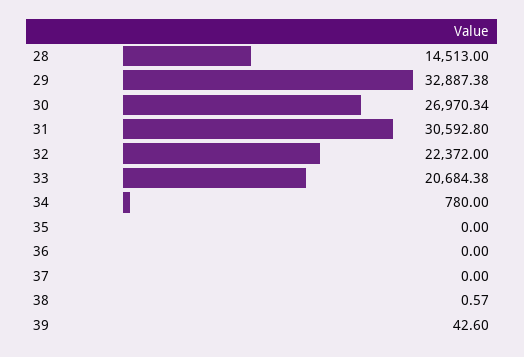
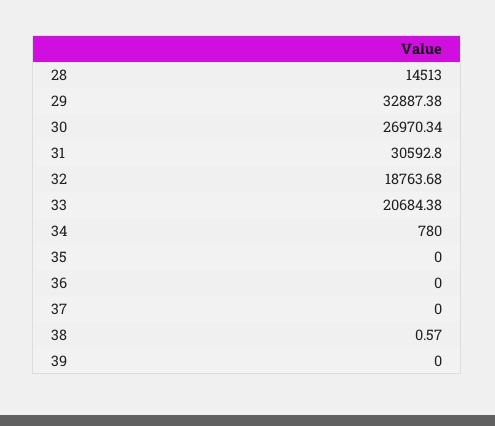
  {
    "28": 14513,
    "29": 32887.38,
    "30": 26970.34,
    "31": 30592.8,
-   "32": 22372,
+   "32": 18763.68,
    "33": 20684.38,
    "34": 780,
    "35": 0,
    "36": 0,
    "37": 0,
    "38": 0.57,
-   "39": 42.6
+   "39": 0
  }

